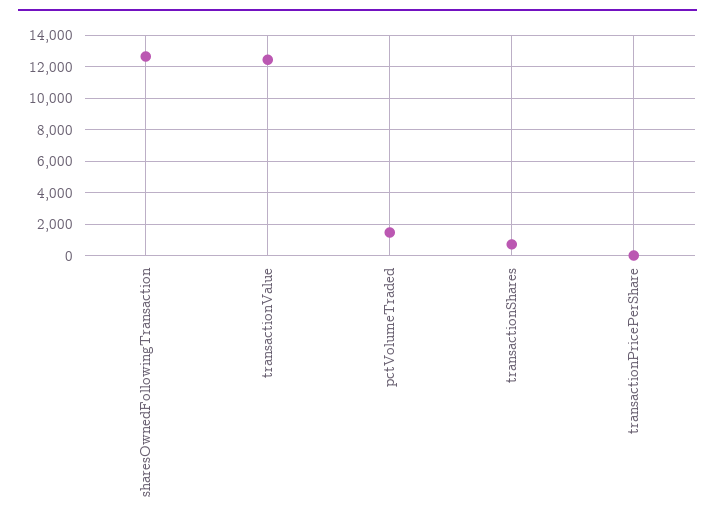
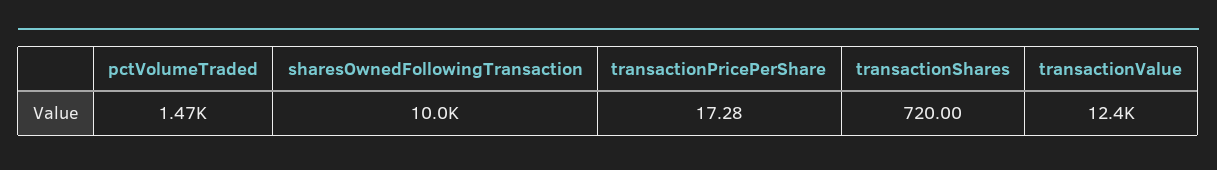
  {
-   "sharesOwnedFollowingTransaction": 12500,
+   "sharesOwnedFollowingTransaction": 10000,
    "transactionValue": 12400,
    "pctVolumeTraded": 1470,
    "transactionShares": 720,
    "transactionPricePerShare": 17.28
  }

